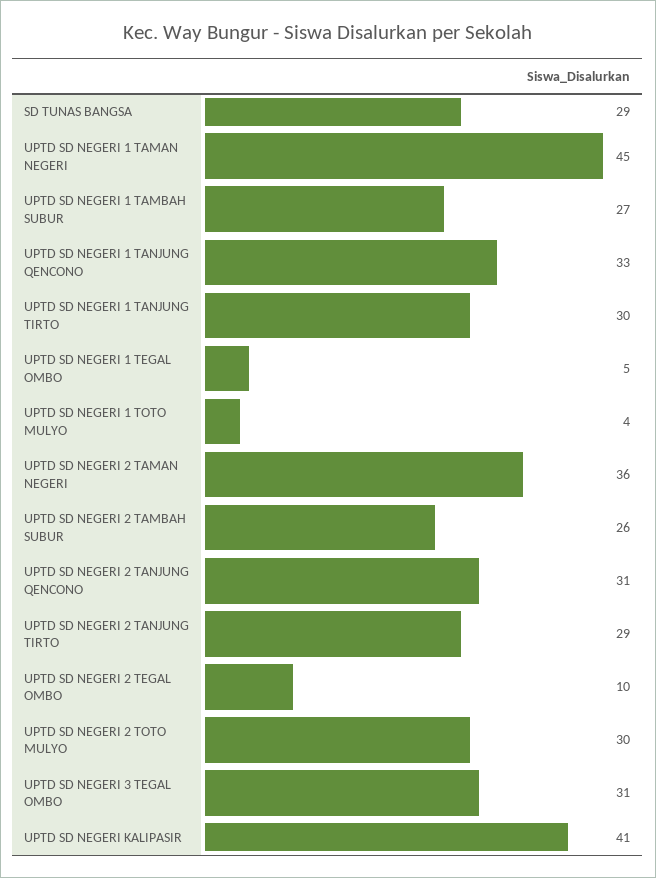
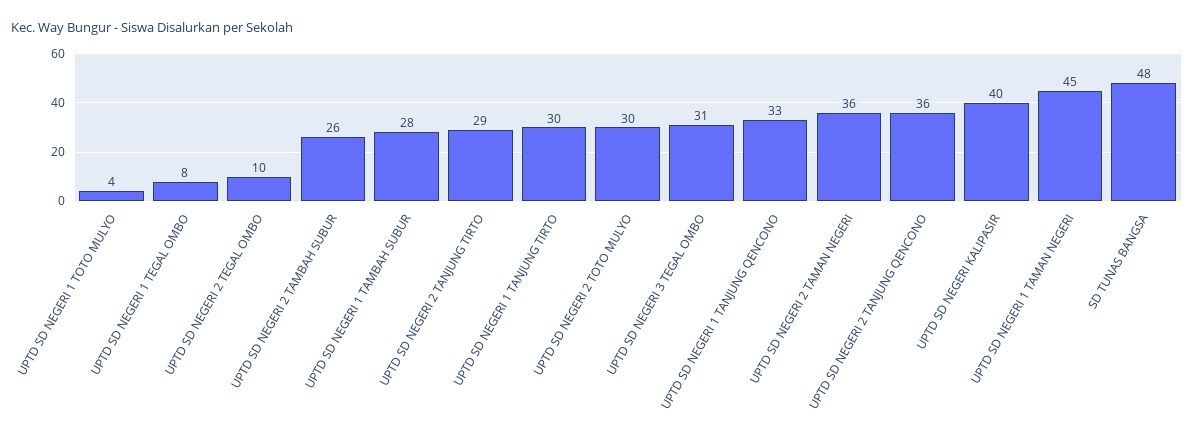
  {
-   "SD TUNAS BANGSA": 29,
+   "SD TUNAS BANGSA": 48,
    "UPTD SD NEGERI 1 TAMAN NEGERI": 45,
-   "UPTD SD NEGERI 1 TAMBAH SUBUR": 27,
+   "UPTD SD NEGERI 1 TAMBAH SUBUR": 28,
    "UPTD SD NEGERI 1 TANJUNG QENCONO": 33,
    "UPTD SD NEGERI 1 TANJUNG TIRTO": 30,
-   "UPTD SD NEGERI 1 TEGAL OMBO": 5,
+   "UPTD SD NEGERI 1 TEGAL OMBO": 8,
    "UPTD SD NEGERI 1 TOTO MULYO": 4,
    "UPTD SD NEGERI 2 TAMAN NEGERI": 36,
    "UPTD SD NEGERI 2 TAMBAH SUBUR": 26,
-   "UPTD SD NEGERI 2 TANJUNG QENCONO": 31,
+   "UPTD SD NEGERI 2 TANJUNG QENCONO": 36,
    "UPTD SD NEGERI 2 TANJUNG TIRTO": 29,
    "UPTD SD NEGERI 2 TEGAL OMBO": 10,
    "UPTD SD NEGERI 2 TOTO MULYO": 30,
    "UPTD SD NEGERI 3 TEGAL OMBO": 31,
-   "UPTD SD NEGERI KALIPASIR": 41
+   "UPTD SD NEGERI KALIPASIR": 40
  }

